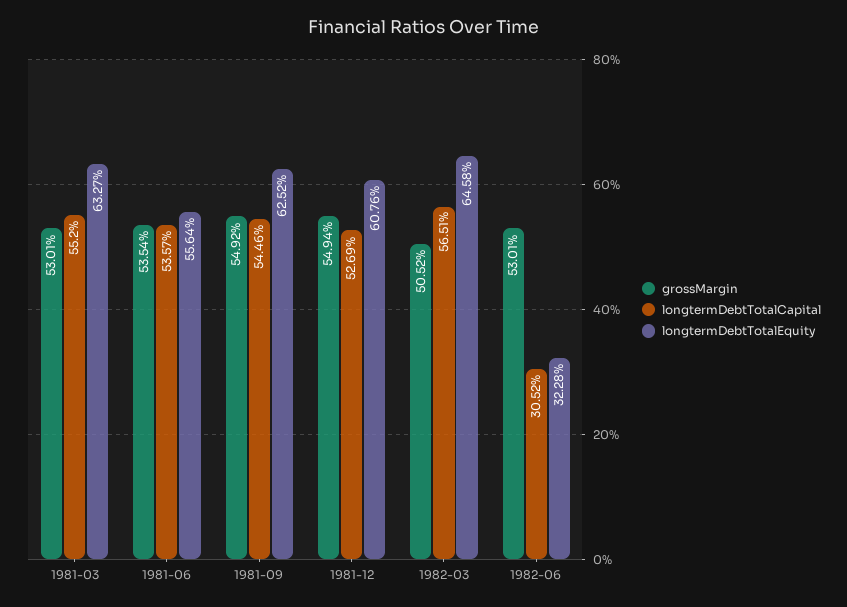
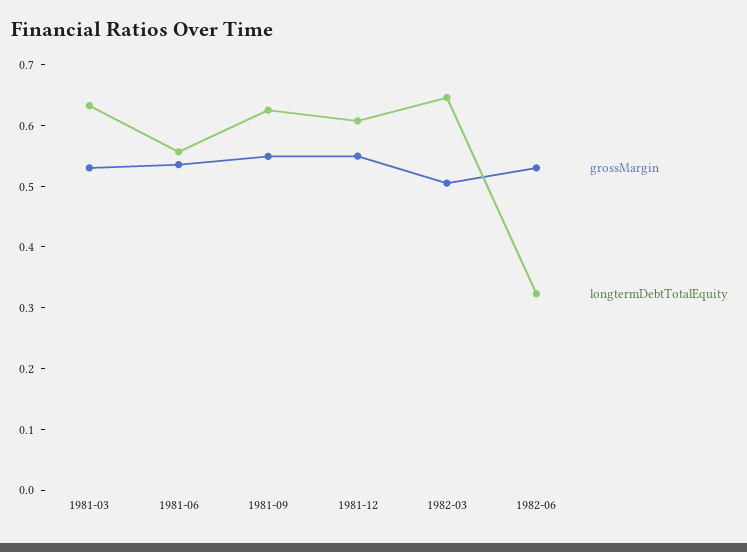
  {
    "grossMargin": {
      "1981-03": 0.5301,
      "1981-06": 0.5354,
      "1981-09": 0.5492,
      "1981-12": 0.5494,
      "1982-03": 0.5052,
      "1982-06": 0.5301
    },
-   "longtermDebtTotalCapital": {
-     "1981-03": 0.552,
-     "1981-06": 0.5357,
-     "1981-09": 0.5446,
-     "1981-12": 0.5269,
-     "1982-03": 0.5651,
-     "1982-06": 0.3052
-   },
    "longtermDebtTotalEquity": {
      "1981-03": 0.6327,
      "1981-06": 0.5564,
      "1981-09": 0.6252,
      "1981-12": 0.6076,
      "1982-03": 0.6458,
      "1982-06": 0.3228
    }
  }

